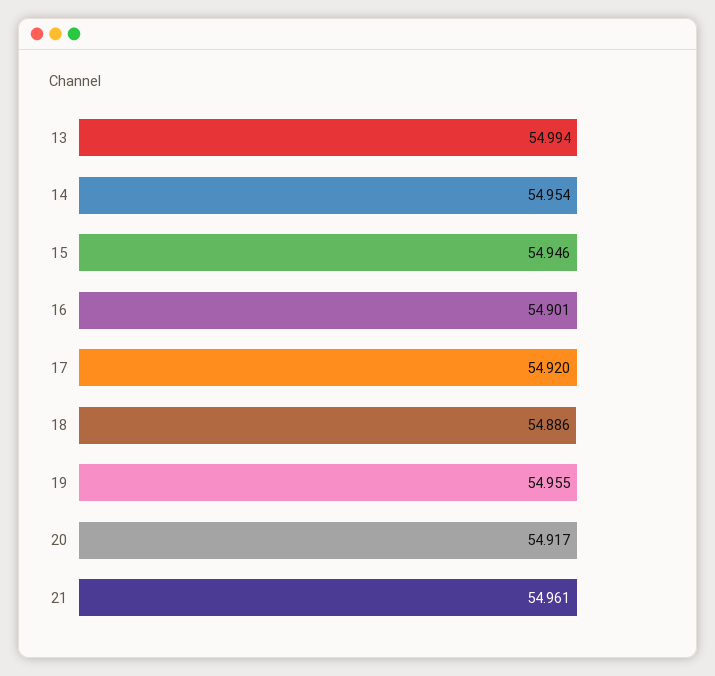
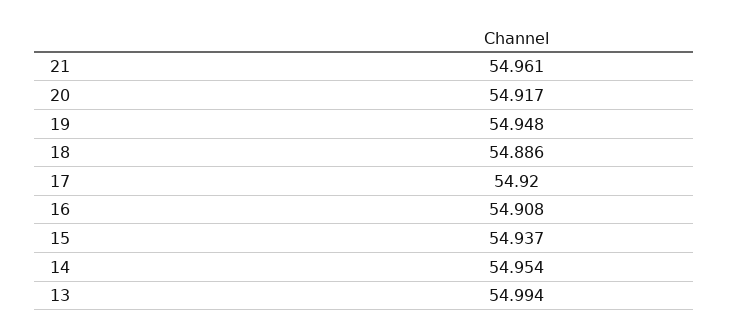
  {
    "13": 54.994,
    "14": 54.954,
-   "15": 54.946,
+   "15": 54.937,
-   "16": 54.901,
+   "16": 54.908,
    "17": 54.92,
    "18": 54.886,
-   "19": 54.955,
+   "19": 54.948,
    "20": 54.917,
    "21": 54.961
  }

